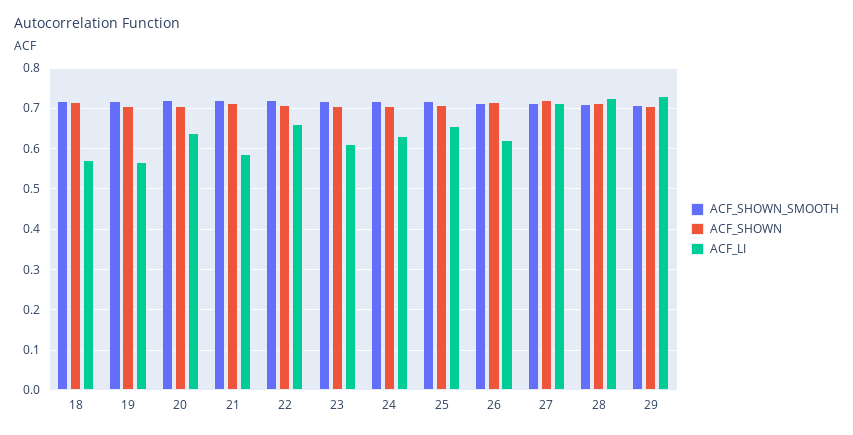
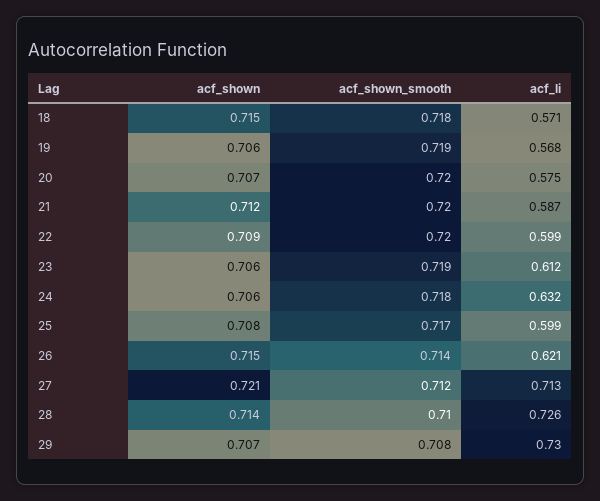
  {
    "ACF_SHOWN_SMOOTH": {
      "18": 0.718,
      "19": 0.719,
      "20": 0.72,
      "21": 0.72,
      "22": 0.72,
      "23": 0.719,
      "24": 0.718,
      "25": 0.717,
      "26": 0.714,
      "27": 0.712,
      "28": 0.71,
      "29": 0.708
    },
    "ACF_SHOWN": {
      "18": 0.715,
      "19": 0.706,
      "20": 0.707,
      "21": 0.712,
      "22": 0.709,
      "23": 0.706,
      "24": 0.706,
      "25": 0.708,
      "26": 0.715,
      "27": 0.721,
      "28": 0.714,
      "29": 0.707
    },
    "ACF_LI": {
      "18": 0.571,
      "19": 0.568,
-     "20": 0.64,
+     "20": 0.575,
      "21": 0.587,
-     "22": 0.66,
+     "22": 0.599,
      "23": 0.612,
      "24": 0.632,
-     "25": 0.66,
+     "25": 0.599,
      "26": 0.621,
      "27": 0.713,
      "28": 0.726,
      "29": 0.73
    }
  }

